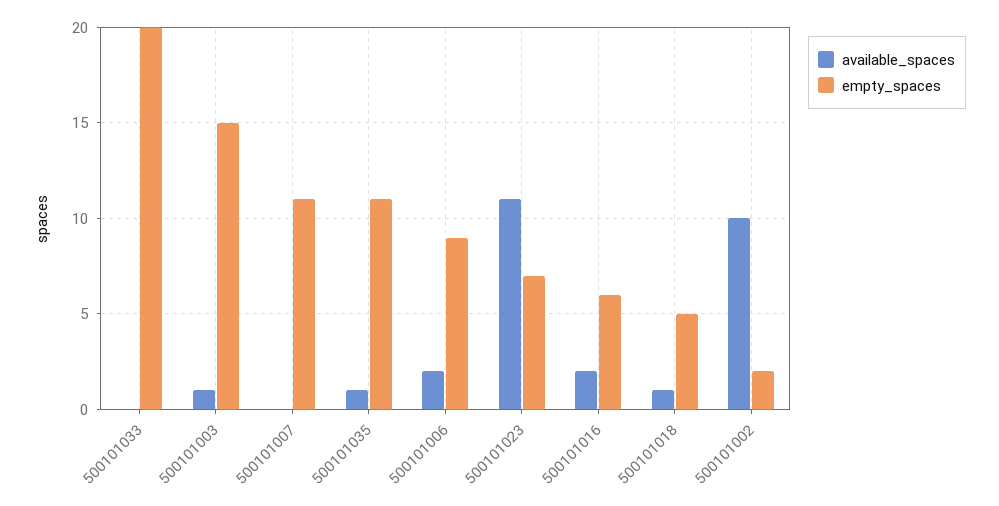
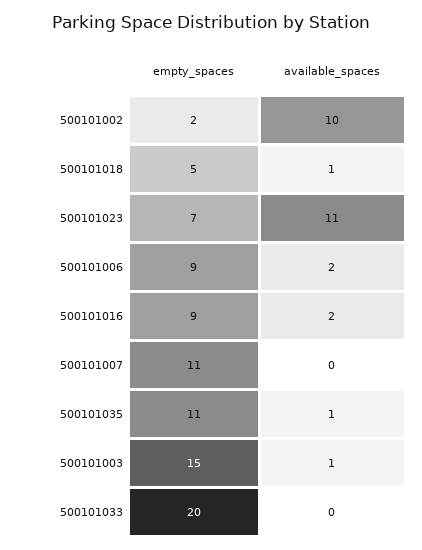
  {
    "available_spaces": {
      "500101033": 0,
      "500101003": 1,
      "500101007": 0,
      "500101035": 1,
      "500101006": 2,
      "500101023": 11,
      "500101016": 2,
      "500101018": 1,
      "500101002": 10
    },
    "empty_spaces": {
      "500101033": 20,
      "500101003": 15,
      "500101007": 11,
      "500101035": 11,
      "500101006": 9,
      "500101023": 7,
-     "500101016": 6,
+     "500101016": 9,
      "500101018": 5,
      "500101002": 2
    }
  }

